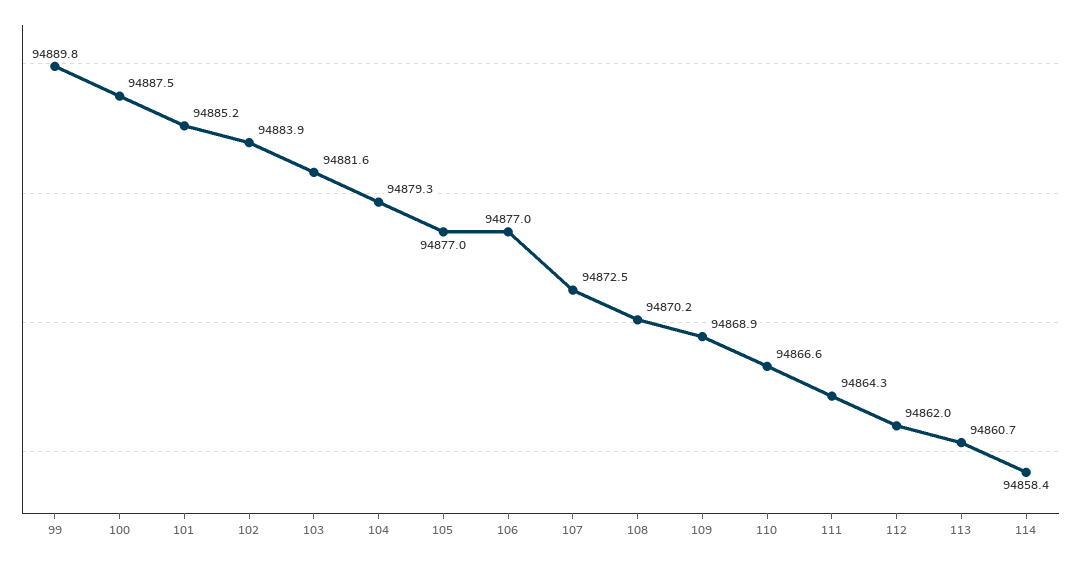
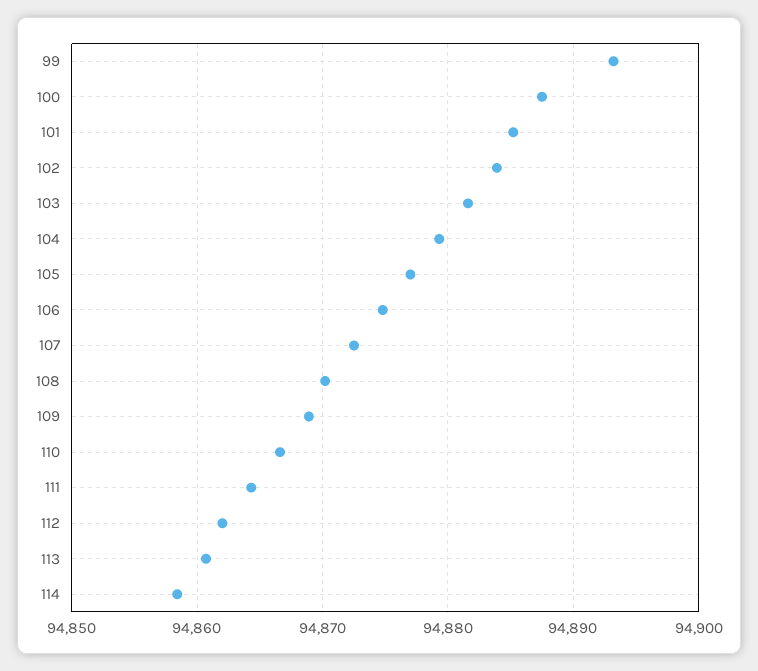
  {
-   "99": 94889.8,
+   "99": 94893,
    "100": 94887.5,
    "101": 94885.2,
    "102": 94883.9,
    "103": 94881.6,
    "104": 94879.3,
    "105": 94877,
-   "106": 94877,
+   "106": 94875,
    "107": 94872.5,
    "108": 94870.2,
    "109": 94868.9,
    "110": 94866.6,
    "111": 94864.3,
    "112": 94862,
    "113": 94860.7,
    "114": 94858.4
  }

